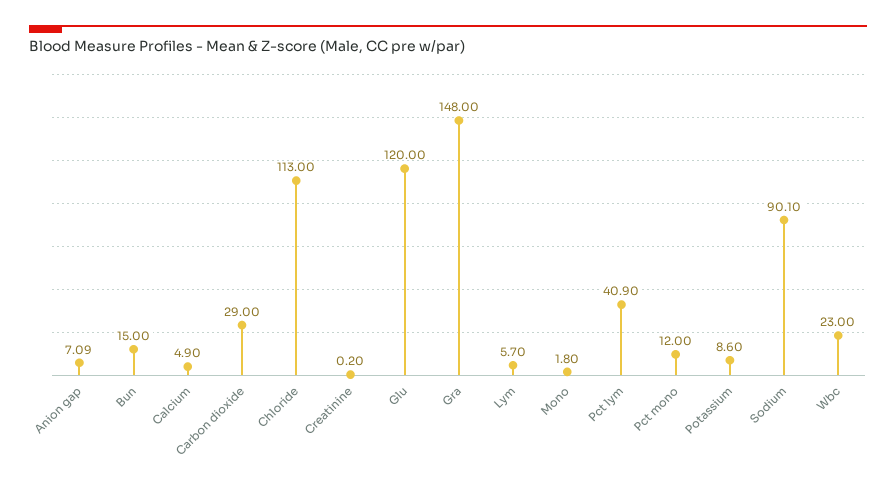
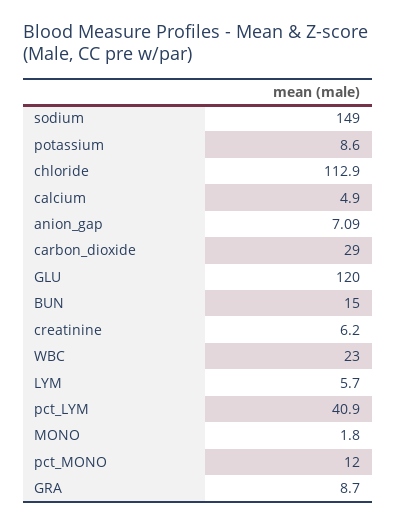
  {
    "Anion gap": 7.09,
    "Bun": 15,
    "Calcium": 4.9,
    "Carbon dioxide": 29,
-   "Chloride": 113,
+   "Chloride": 112.9,
-   "Creatinine": 0.2,
+   "Creatinine": 6.2,
    "Glu": 120,
-   "Gra": 148,
+   "Gra": 8.7,
    "Lym": 5.7,
    "Mono": 1.8,
    "Pct lym": 40.9,
    "Pct mono": 12,
    "Potassium": 8.6,
-   "Sodium": 90.1,
+   "Sodium": 149,
    "Wbc": 23
  }

